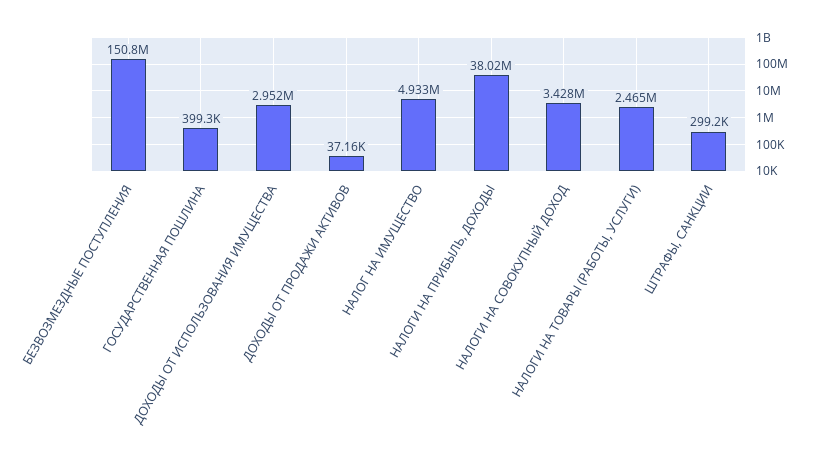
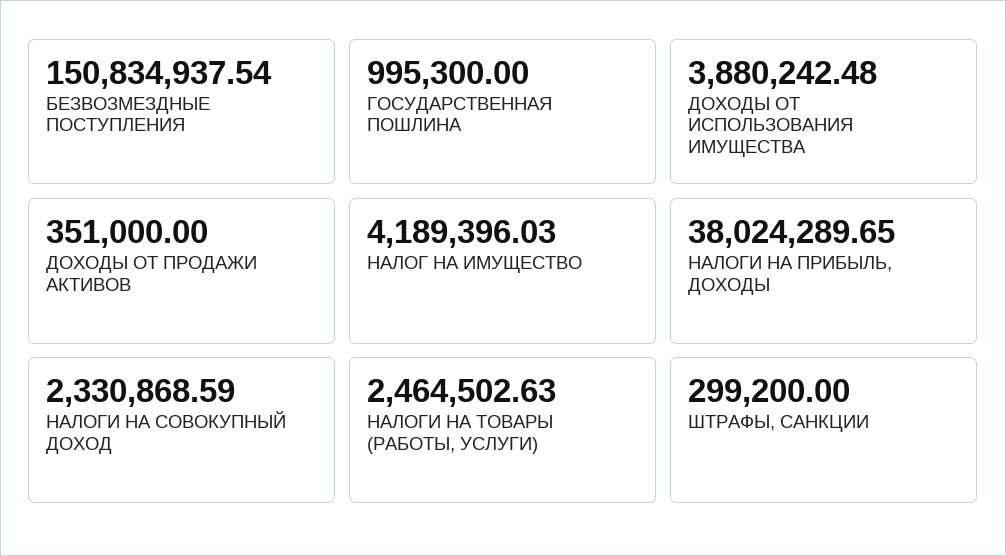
  {
    "БЕЗВОЗМЕЗДНЫЕ ПОСТУПЛЕНИЯ": 150834937.54,
-   "ГОСУДАРСТВЕННАЯ ПОШЛИНА": 399300,
+   "ГОСУДАРСТВЕННАЯ ПОШЛИНА": 995300,
-   "ДОХОДЫ ОТ ИСПОЛЬЗОВАНИЯ ИМУЩЕСТВА": 2952000,
+   "ДОХОДЫ ОТ ИСПОЛЬЗОВАНИЯ ИМУЩЕСТВА": 3880242.48,
-   "ДОХОДЫ ОТ ПРОДАЖИ АКТИВОВ": 37160,
+   "ДОХОДЫ ОТ ПРОДАЖИ АКТИВОВ": 351000,
-   "НАЛОГ НА ИМУЩЕСТВО": 4933000,
+   "НАЛОГ НА ИМУЩЕСТВО": 4189396.03,
    "НАЛОГИ НА ПРИБЫЛЬ, ДОХОДЫ": 38024289.65,
-   "НАЛОГИ НА СОВОКУПНЫЙ ДОХОД": 3428000,
+   "НАЛОГИ НА СОВОКУПНЫЙ ДОХОД": 2330868.59,
    "НАЛОГИ НА ТОВАРЫ (РАБОТЫ, УСЛУГИ)": 2464502.63,
    "ШТРАФЫ, САНКЦИИ": 299200
  }

